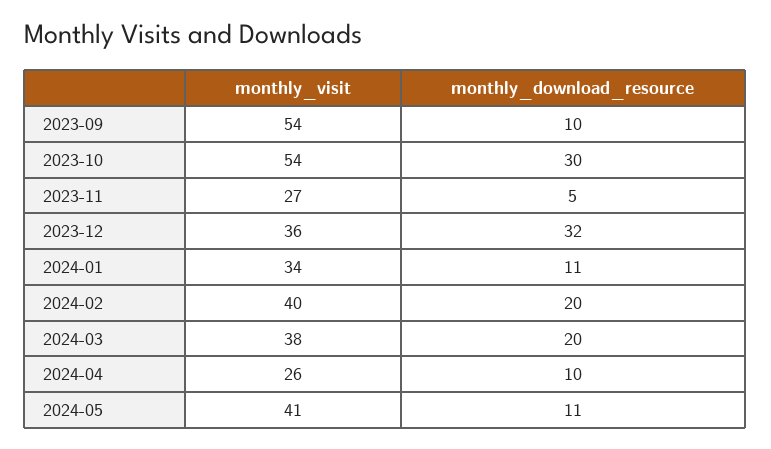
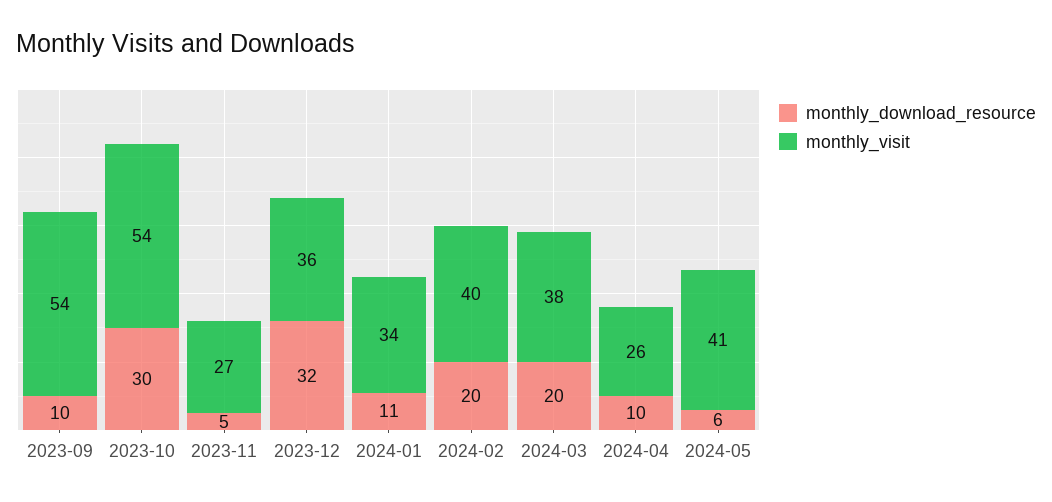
  {
    "monthly_visit": {
      "2023-09": 54,
      "2023-10": 54,
      "2023-11": 27,
      "2023-12": 36,
      "2024-01": 34,
      "2024-02": 40,
      "2024-03": 38,
      "2024-04": 26,
      "2024-05": 41
    },
    "monthly_download_resource": {
      "2023-09": 10,
      "2023-10": 30,
      "2023-11": 5,
      "2023-12": 32,
      "2024-01": 11,
      "2024-02": 20,
      "2024-03": 20,
      "2024-04": 10,
-     "2024-05": 11
+     "2024-05": 6
    }
  }

